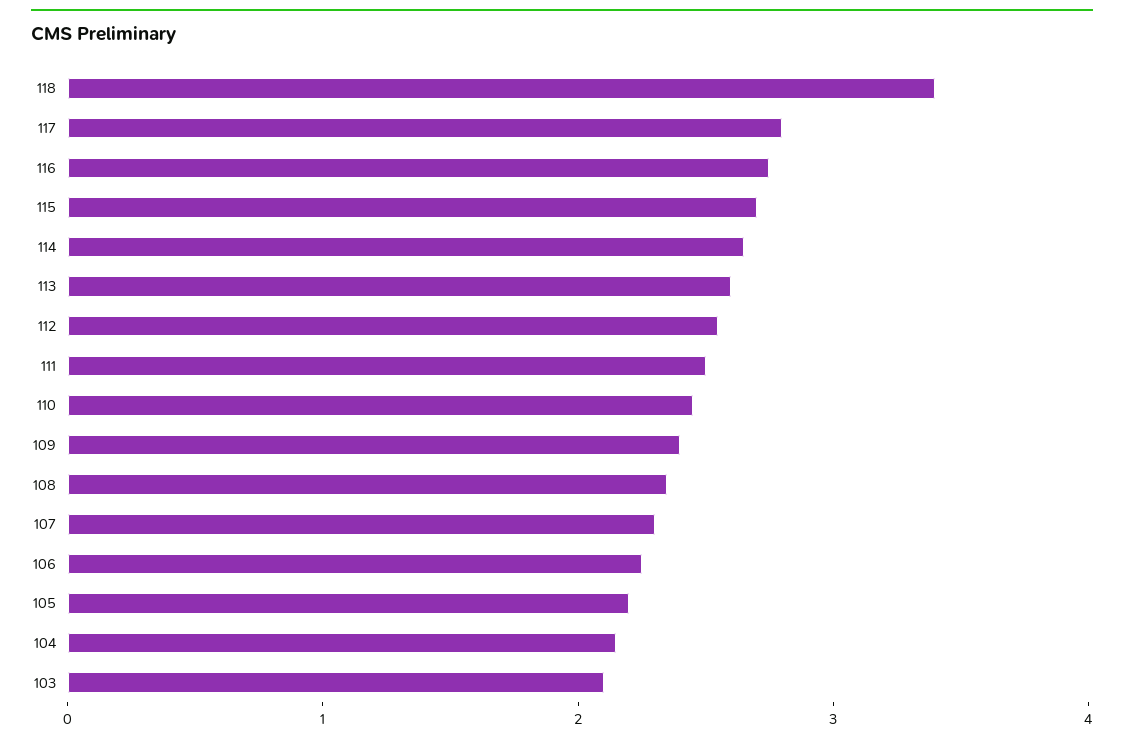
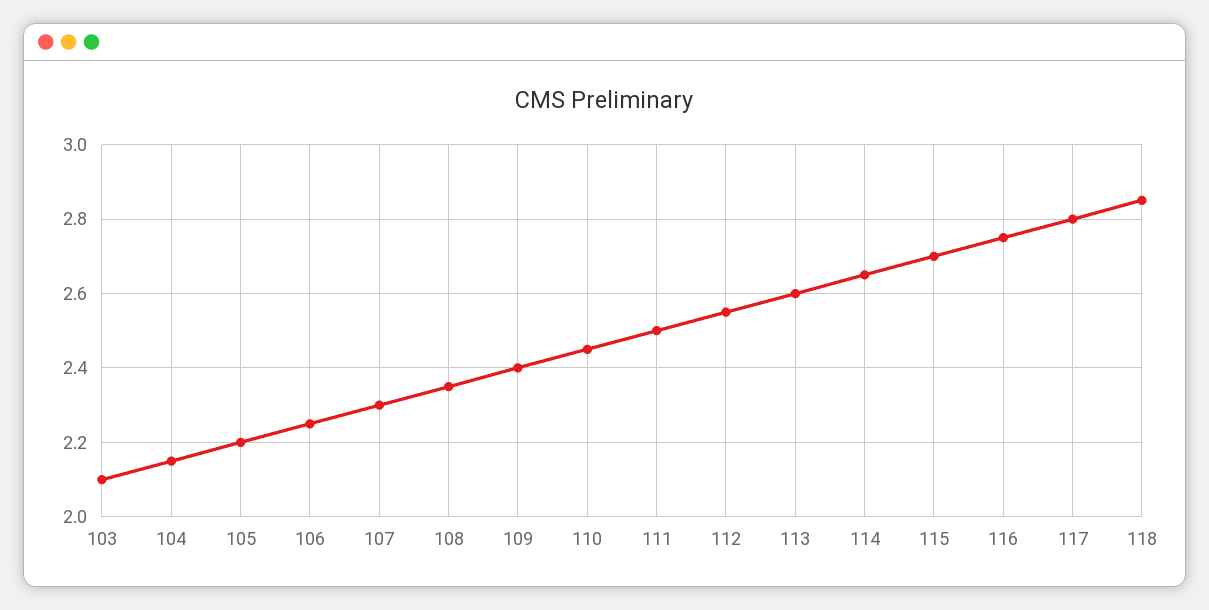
  {
-   "118": 3.4,
+   "118": 2.85,
    "117": 2.8,
    "116": 2.75,
    "115": 2.7,
    "114": 2.65,
    "113": 2.6,
    "112": 2.55,
    "111": 2.5,
    "110": 2.45,
    "109": 2.4,
    "108": 2.35,
    "107": 2.3,
    "106": 2.25,
    "105": 2.2,
    "104": 2.15,
    "103": 2.1
  }

